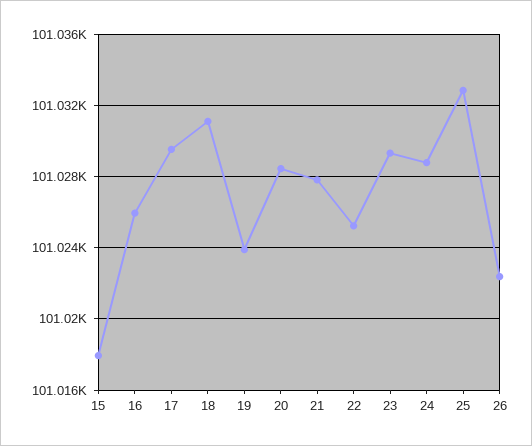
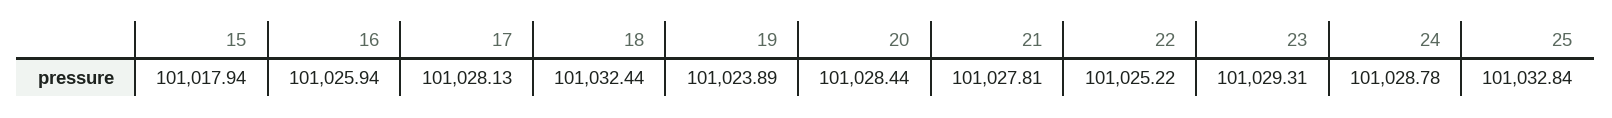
  {
    "15": 101017.94,
    "16": 101025.94,
-   "17": 101029.5,
+   "17": 101028.13,
-   "18": 101031,
+   "18": 101032.44,
    "19": 101023.89,
    "20": 101028.44,
    "21": 101027.81,
    "22": 101025.22,
    "23": 101029.31,
    "24": 101028.78,
-   "25": 101032.84,
+   "25": 101032.84
-   "26": 101022.5
  }

